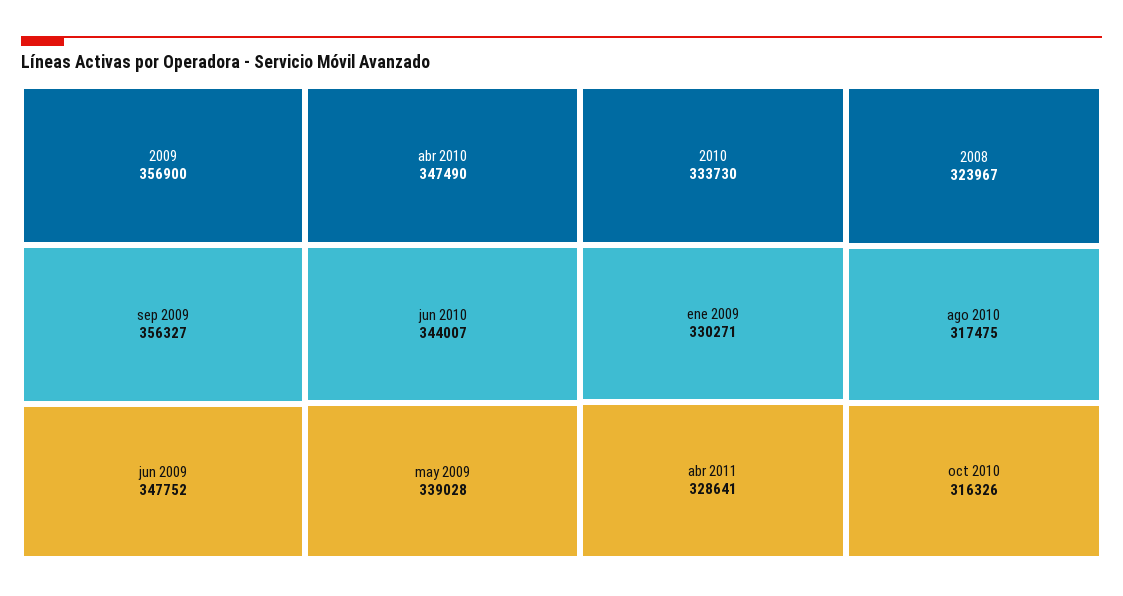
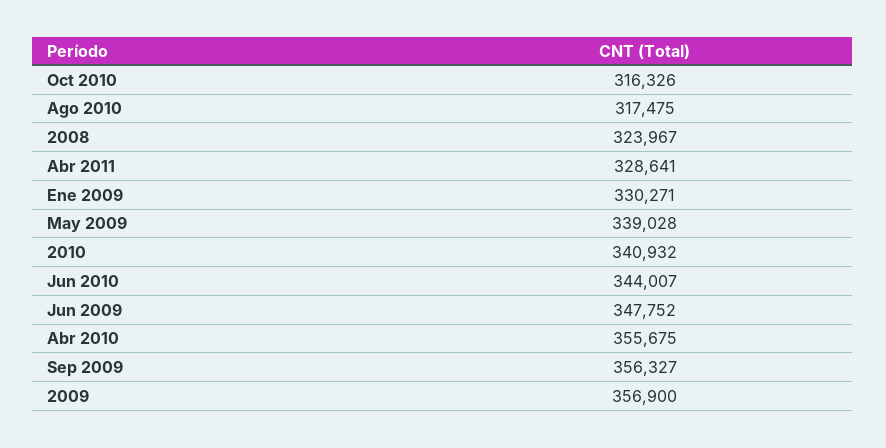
  {
    "2009": 356900,
    "sep 2009": 356327,
    "jun 2009": 347752,
-   "abr 2010": 347490,
+   "abr 2010": 355675,
    "jun 2010": 344007,
    "may 2009": 339028,
-   "2010": 333730,
+   "2010": 340932,
    "ene 2009": 330271,
    "abr 2011": 328641,
    "2008": 323967,
    "ago 2010": 317475,
    "oct 2010": 316326
  }

